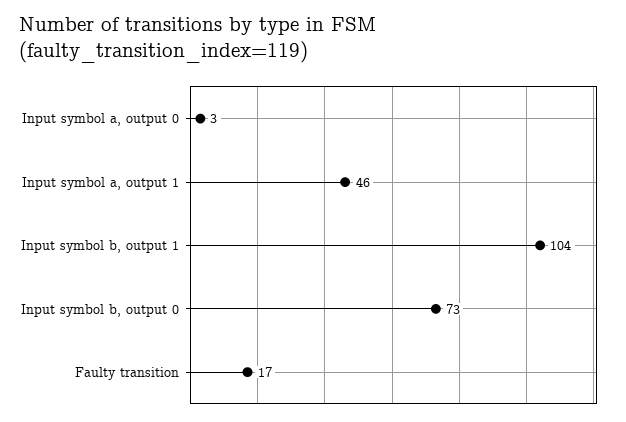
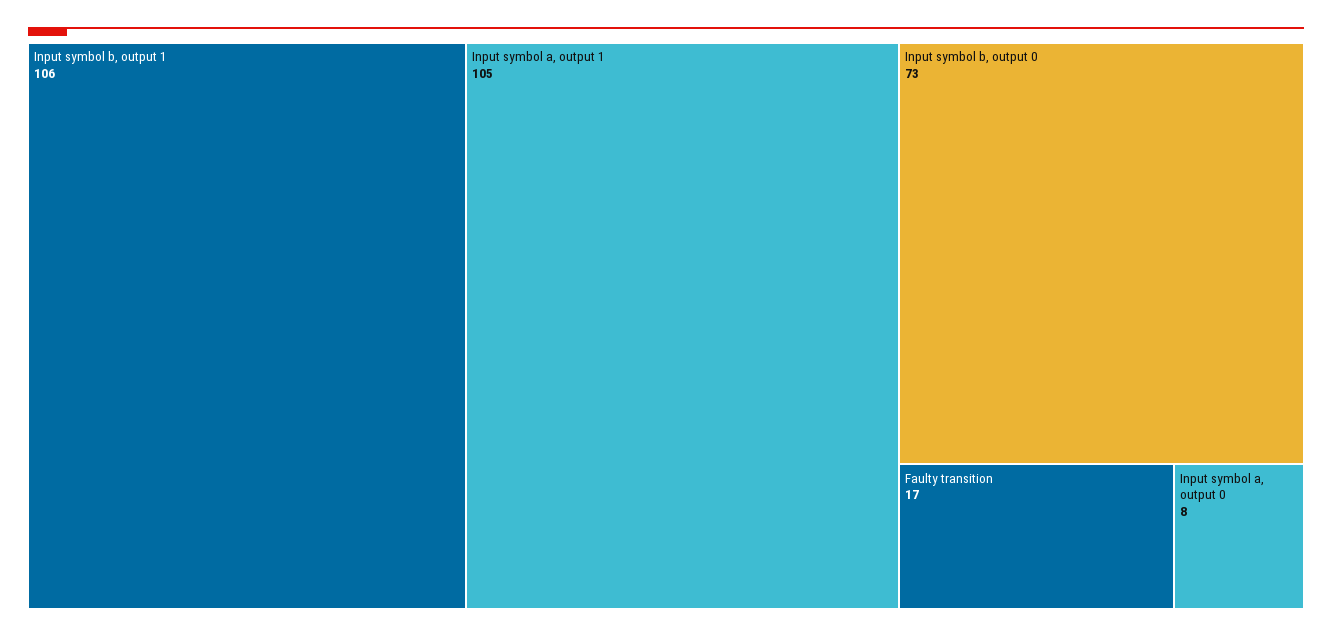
  {
-   "Input symbol a, output 0": 3,
+   "Input symbol a, output 0": 8,
-   "Input symbol a, output 1": 46,
+   "Input symbol a, output 1": 105,
-   "Input symbol b, output 1": 104,
+   "Input symbol b, output 1": 106,
    "Input symbol b, output 0": 73,
    "Faulty transition": 17
  }

